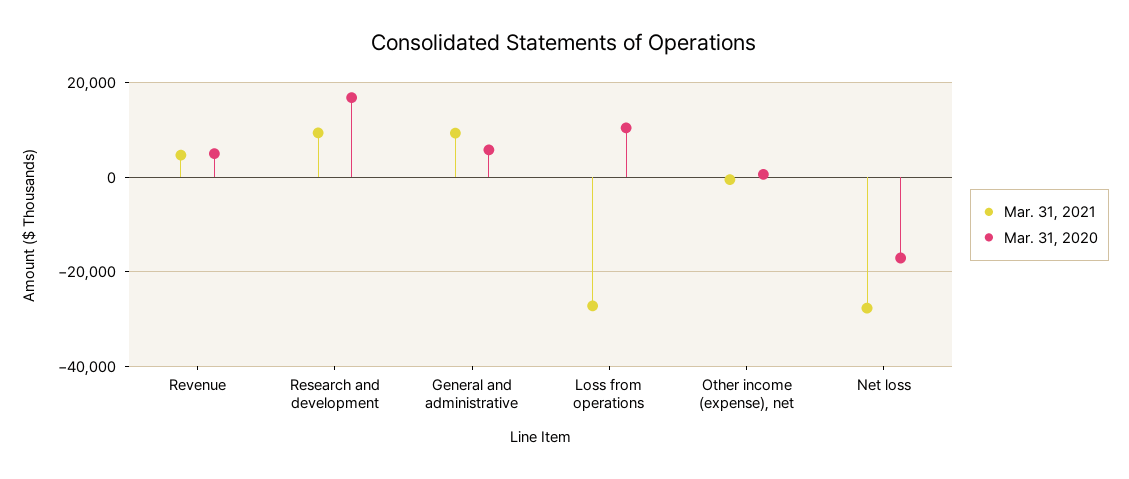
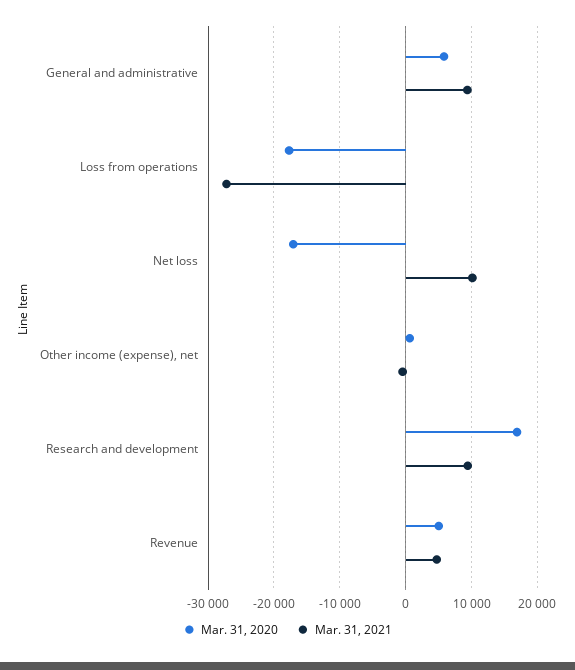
  {
    "Mar. 31, 2021": {
      "Revenue": 5000,
      "Research and development": 9000,
      "General and administrative": 9000,
      "Loss from operations": -27000,
      "Other income (expense), net": 0,
-     "Net loss": -28000
+     "Net loss": 10000
    },
    "Mar. 31, 2020": {
      "Revenue": 5000,
      "Research and development": 17000,
      "General and administrative": 6000,
-     "Loss from operations": 10000,
+     "Loss from operations": -18000,
      "Other income (expense), net": 1000,
      "Net loss": -17000
    }
  }

